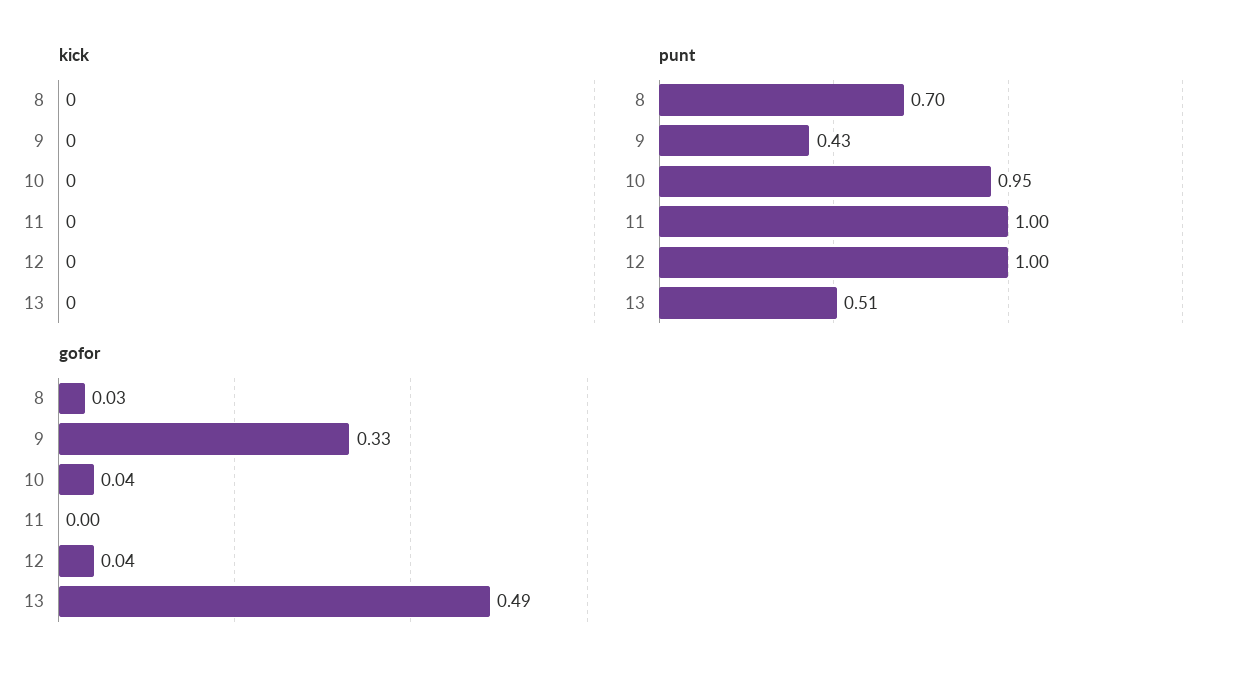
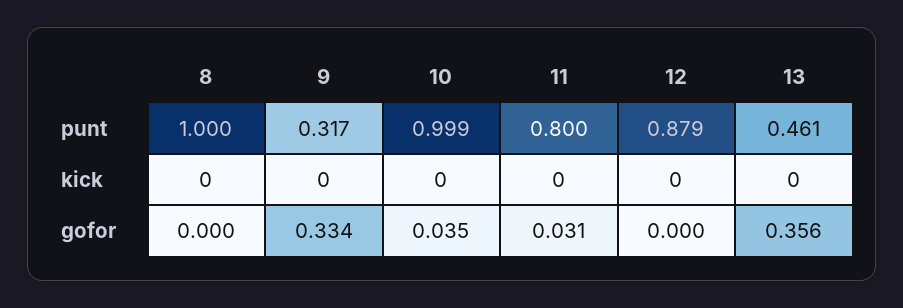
  {
    "kick": {
      "8": 0,
      "9": 0,
      "10": 0,
      "11": 0,
      "12": 0,
      "13": 0
    },
    "punt": {
-     "8": 0.7,
+     "8": 1,
-     "9": 0.43,
+     "9": 0.317,
-     "10": 0.95,
+     "10": 0.999,
-     "11": 1,
+     "11": 0.8,
-     "12": 1,
+     "12": 0.879,
-     "13": 0.51
+     "13": 0.461
    },
    "gofor": {
-     "8": 0.03,
+     "8": 0,
      "9": 0.334,
      "10": 0.035,
-     "11": 0,
+     "11": 0.031,
-     "12": 0.04,
+     "12": 0,
-     "13": 0.49
+     "13": 0.356
    }
  }

